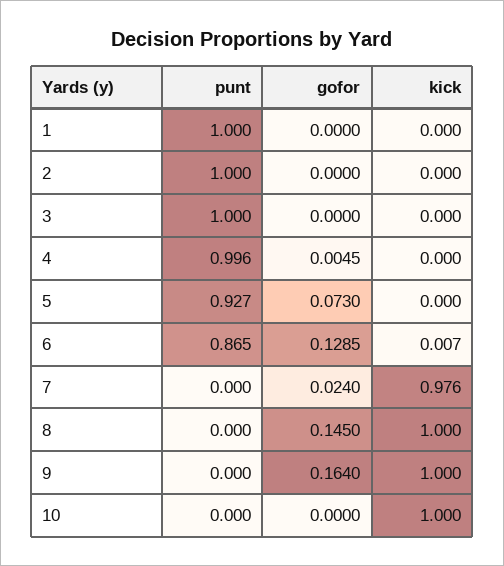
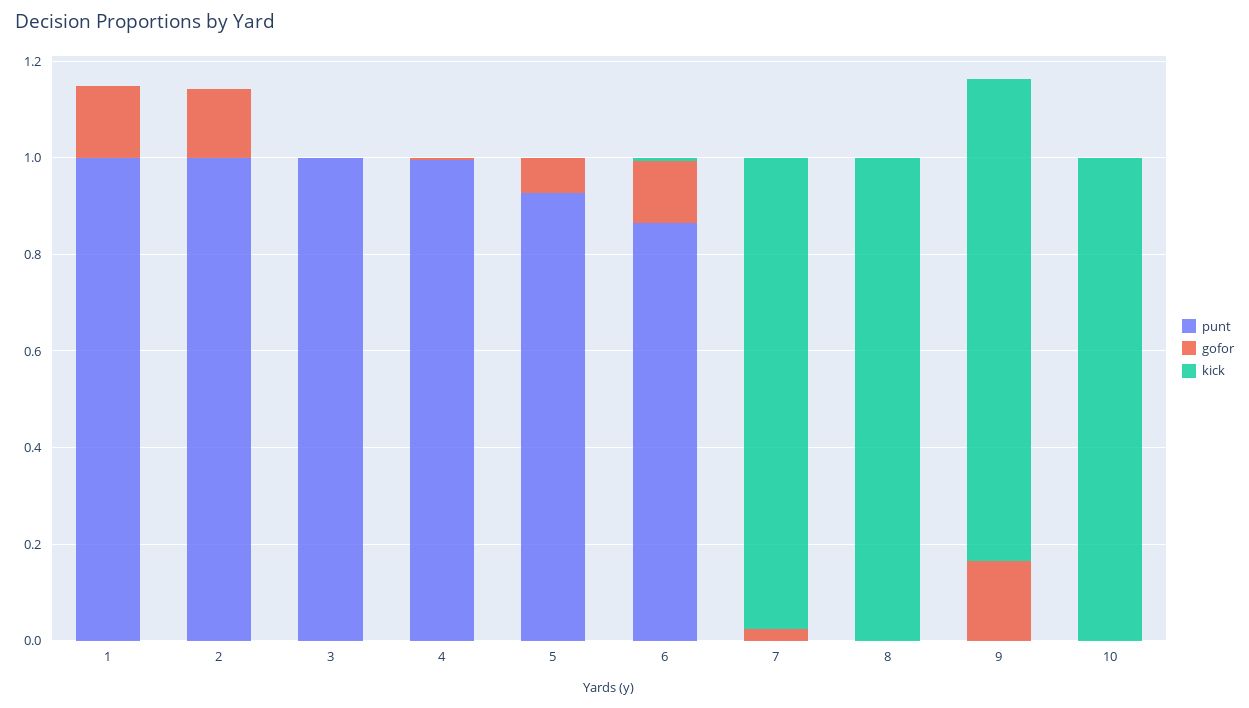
  {
    "punt": {
      "1": 1,
      "2": 1,
      "3": 1,
      "4": 0.996,
      "5": 0.927,
      "6": 0.865,
      "7": 0,
      "8": 0,
      "9": 0,
      "10": 0
    },
    "gofor": {
-     "1": 0,
+     "1": 0.15,
-     "2": 0,
+     "2": 0.15,
      "3": 0,
      "4": 0.0045,
      "5": 0.073,
      "6": 0.1285,
      "7": 0.024,
-     "8": 0.145,
+     "8": 0,
      "9": 0.164,
      "10": 0
    },
    "kick": {
      "1": 0,
      "2": 0,
      "3": 0,
      "4": 0,
      "5": 0,
      "6": 0.007,
      "7": 0.976,
      "8": 1,
      "9": 1,
      "10": 1
    }
  }

